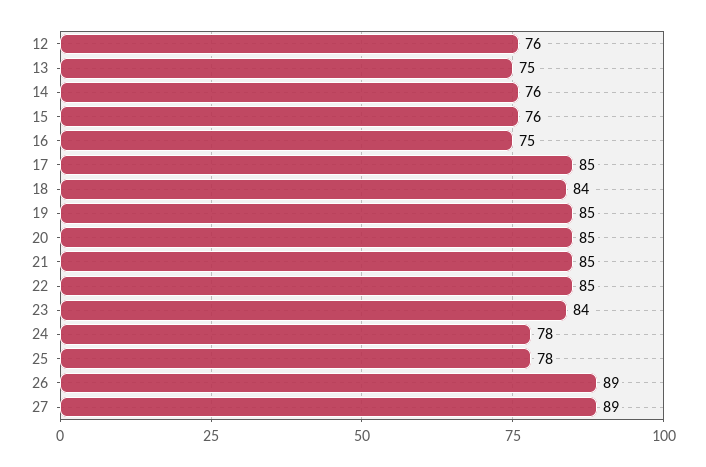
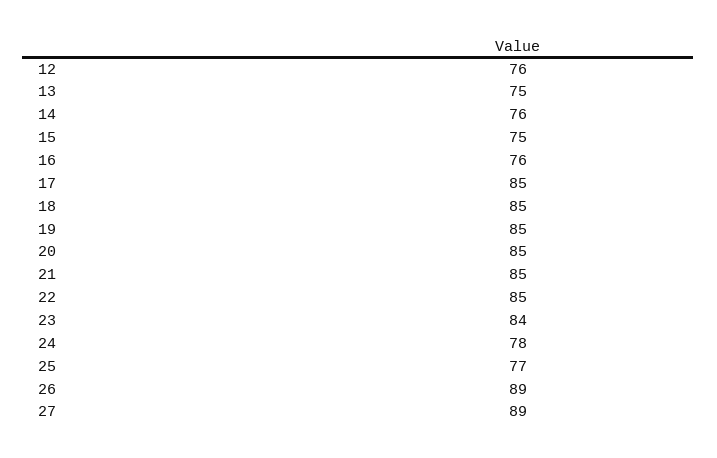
  {
    "12": 76,
    "13": 75,
    "14": 76,
-   "15": 76,
+   "15": 75,
-   "16": 75,
+   "16": 76,
    "17": 85,
-   "18": 84,
+   "18": 85,
    "19": 85,
    "20": 85,
    "21": 85,
    "22": 85,
    "23": 84,
    "24": 78,
-   "25": 78,
+   "25": 77,
    "26": 89,
    "27": 89
  }

